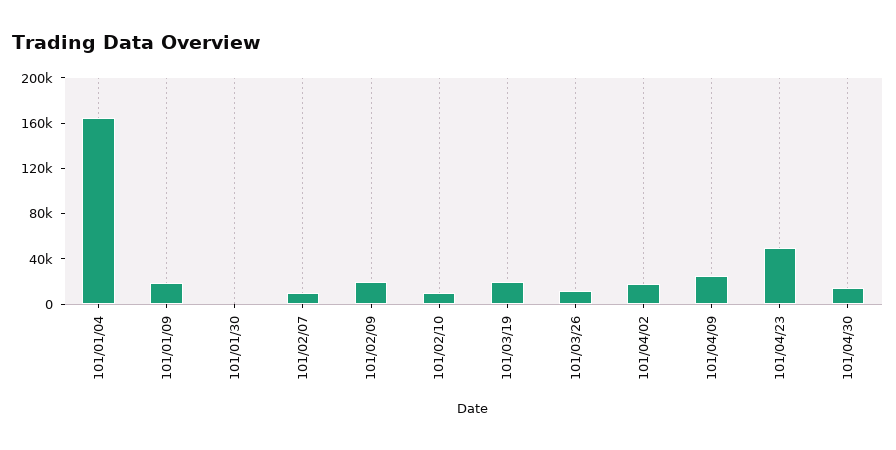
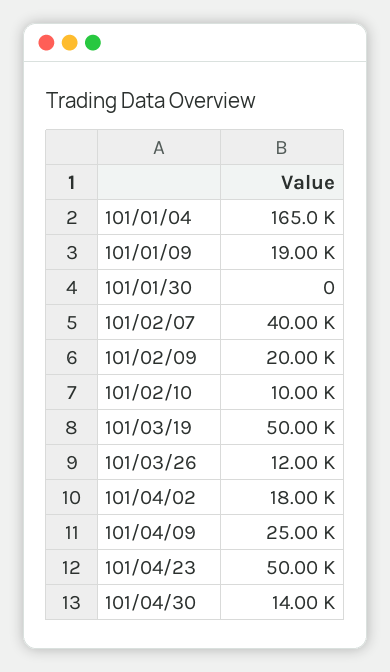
  {
    "101/01/04": 165000,
    "101/01/09": 19000,
    "101/01/30": 0,
-   "101/02/07": 10000,
+   "101/02/07": 40000,
    "101/02/09": 20000,
    "101/02/10": 10000,
-   "101/03/19": 20000,
+   "101/03/19": 50000,
    "101/03/26": 12000,
    "101/04/02": 18000,
    "101/04/09": 25000,
    "101/04/23": 50000,
    "101/04/30": 14000
  }

